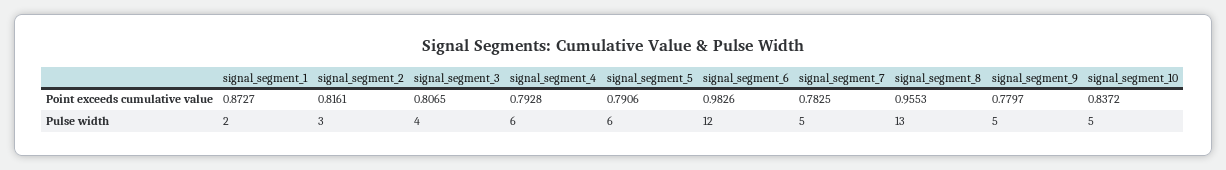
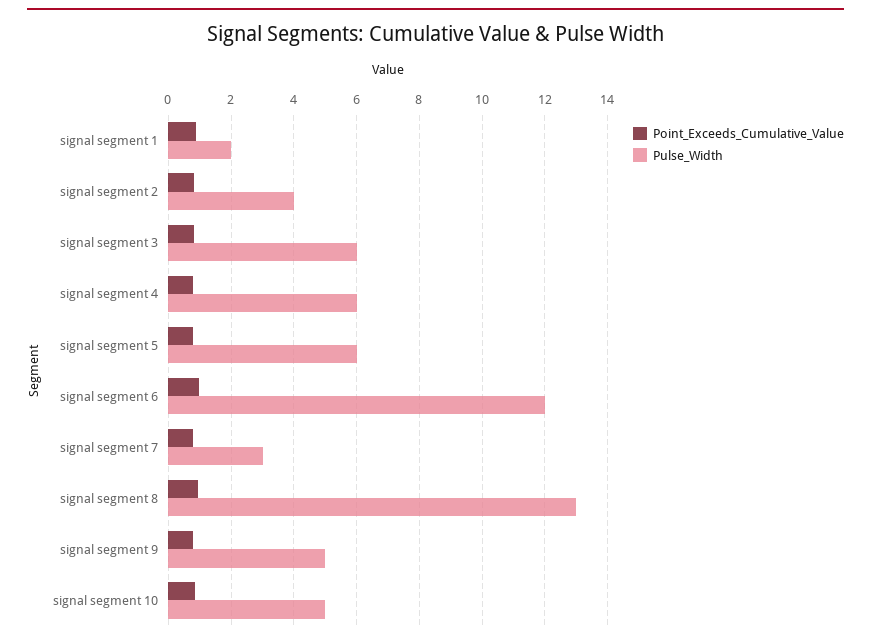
  {
    "Point exceeds cumulative value": {
      "signal_segment_1": 0.8727,
      "signal_segment_2": 0.8161,
      "signal_segment_3": 0.8065,
      "signal_segment_4": 0.7928,
      "signal_segment_5": 0.7906,
      "signal_segment_6": 0.9826,
      "signal_segment_7": 0.7825,
      "signal_segment_8": 0.9553,
      "signal_segment_9": 0.7797,
      "signal_segment_10": 0.8372
    },
    "Pulse width": {
      "signal_segment_1": 2,
-     "signal_segment_2": 3,
+     "signal_segment_2": 4,
-     "signal_segment_3": 4,
+     "signal_segment_3": 6,
      "signal_segment_4": 6,
      "signal_segment_5": 6,
      "signal_segment_6": 12,
-     "signal_segment_7": 5,
+     "signal_segment_7": 3,
      "signal_segment_8": 13,
      "signal_segment_9": 5,
      "signal_segment_10": 5
    }
  }

